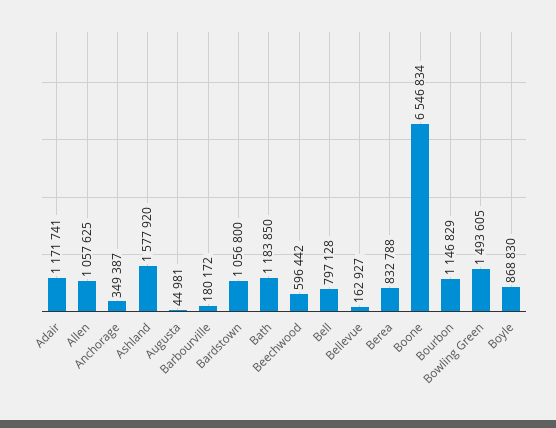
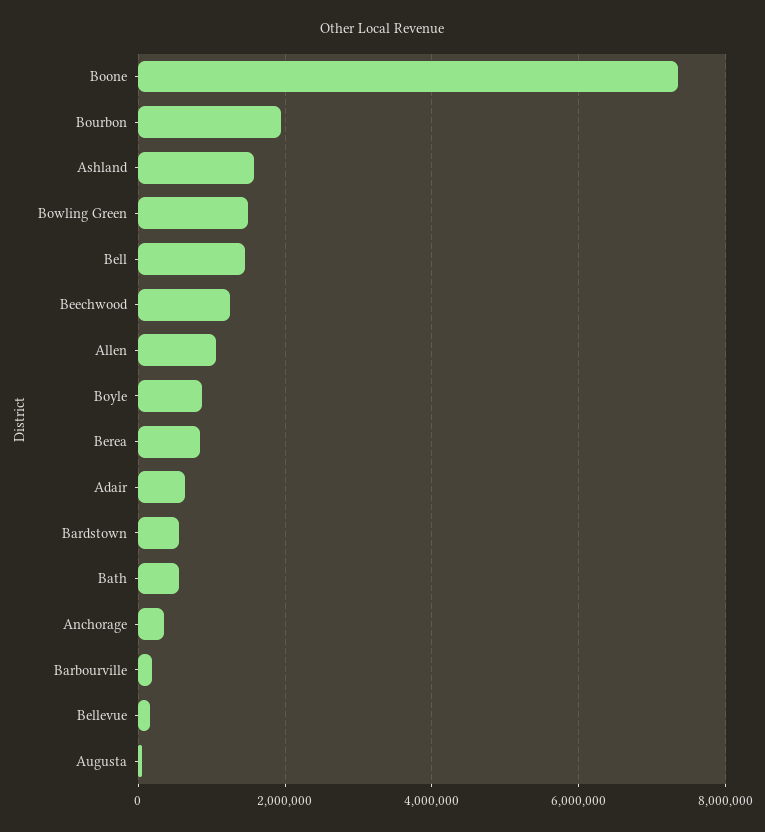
  {
-   "Adair": 1171741,
+   "Adair": 600000,
    "Allen": 1057625,
    "Anchorage": 349387,
    "Ashland": 1577920,
    "Augusta": 44981,
    "Barbourville": 180172,
-   "Bardstown": 1056800,
+   "Bardstown": 600000,
-   "Bath": 1183850,
+   "Bath": 600000,
-   "Beechwood": 596442,
+   "Beechwood": 1200000,
-   "Bell": 797128,
+   "Bell": 1400000,
    "Bellevue": 162927,
    "Berea": 832788,
-   "Boone": 6546834,
+   "Boone": 7400000,
-   "Bourbon": 1146829,
+   "Bourbon": 2000000,
    "Bowling Green": 1493605,
    "Boyle": 868830
  }

